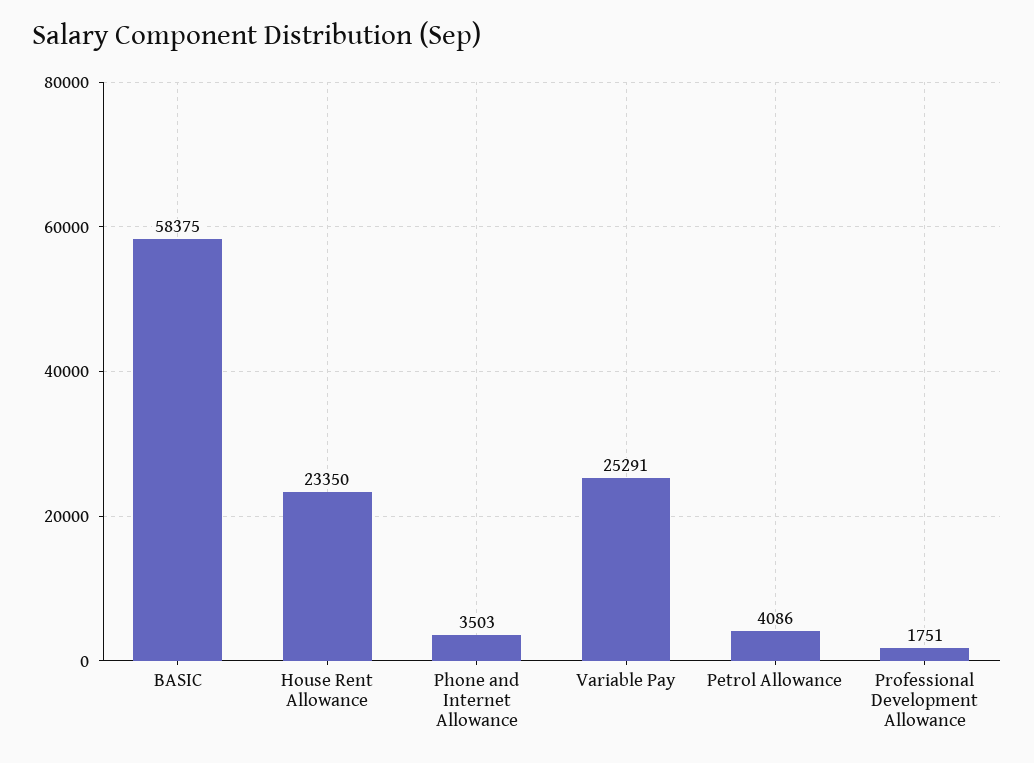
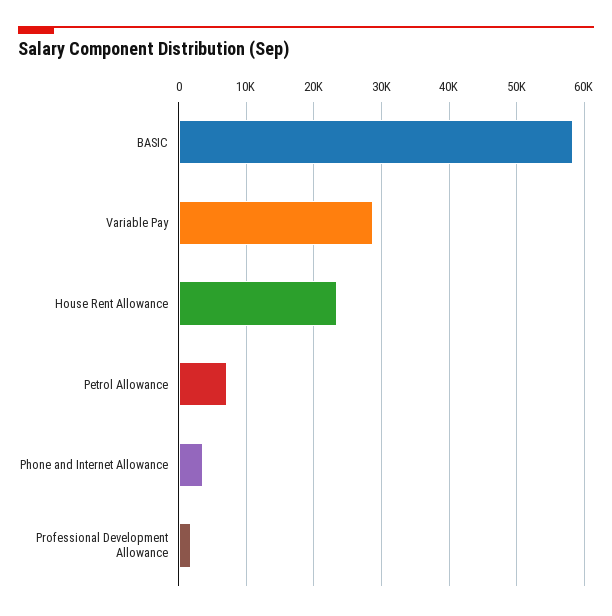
  {
    "BASIC": 58375,
    "House Rent Allowance": 23350,
    "Phone and Internet Allowance": 3503,
-   "Variable Pay": 25291,
+   "Variable Pay": 29000,
-   "Petrol Allowance": 4086,
+   "Petrol Allowance": 7000,
    "Professional Development Allowance": 1751
  }

